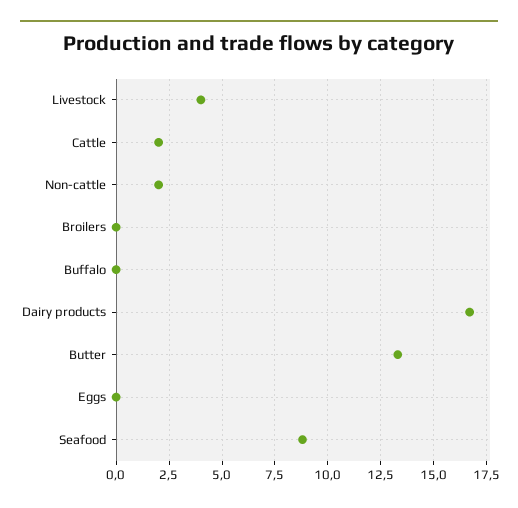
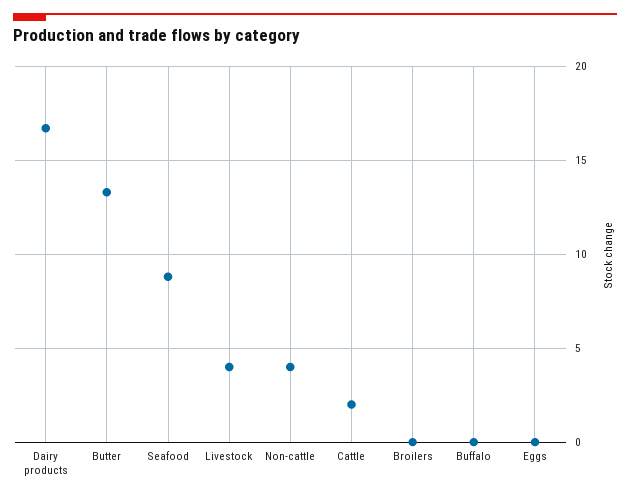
  {
    "Livestock": 4,
    "Cattle": 2,
-   "Non-cattle": 2,
+   "Non-cattle": 4,
    "Broilers": 0,
    "Buffalo": 0,
    "Dairy products": 16.5,
    "Butter": 13.5,
    "Eggs": 0,
    "Seafood": 9
  }

